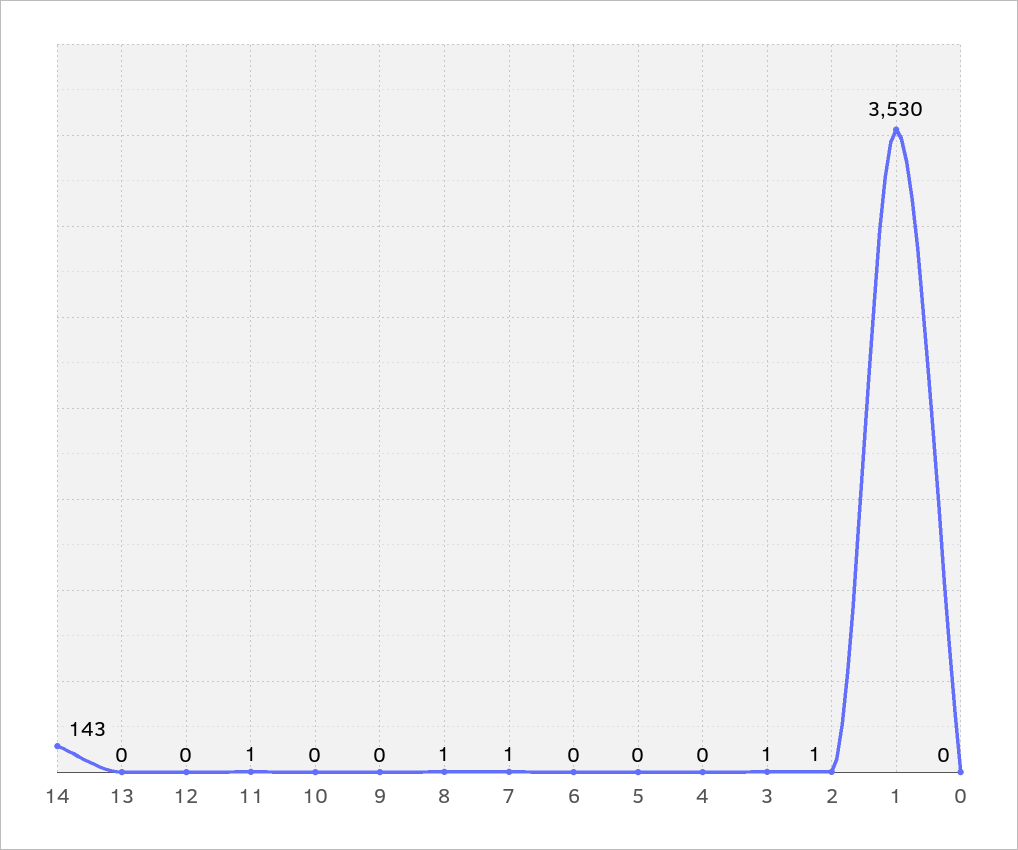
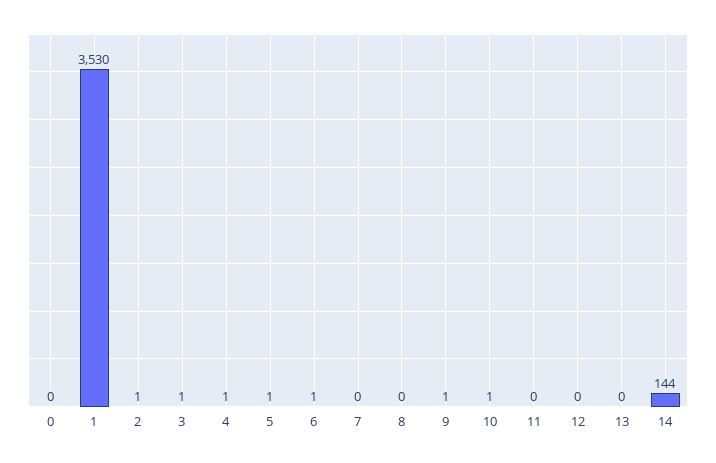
  {
-   "14": 143,
+   "14": 144,
    "13": 0,
    "12": 0,
-   "11": 1,
+   "11": 0,
-   "10": 0,
+   "10": 1,
-   "9": 0,
+   "9": 1,
-   "8": 1,
+   "8": 0,
-   "7": 1,
+   "7": 0,
-   "6": 0,
+   "6": 1,
-   "5": 0,
+   "5": 1,
-   "4": 0,
+   "4": 1,
    "3": 1,
    "2": 1,
    "1": 3530,
    "0": 0
  }

